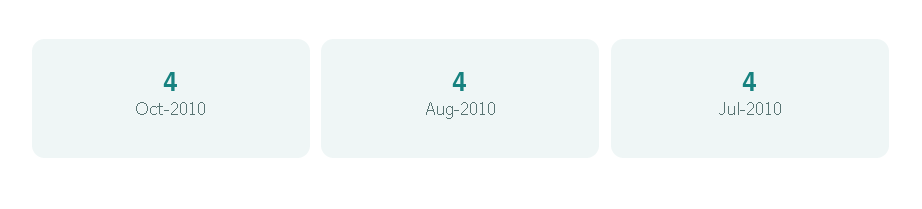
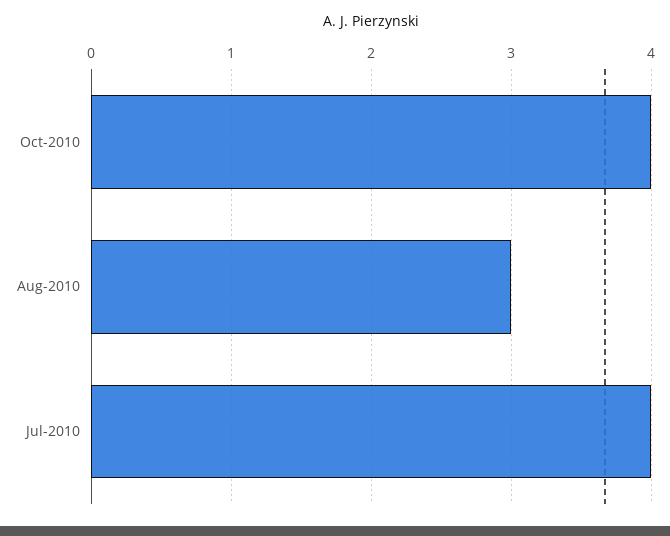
  {
    "Oct-2010": 4,
-   "Aug-2010": 4,
+   "Aug-2010": 3,
    "Jul-2010": 4
  }

